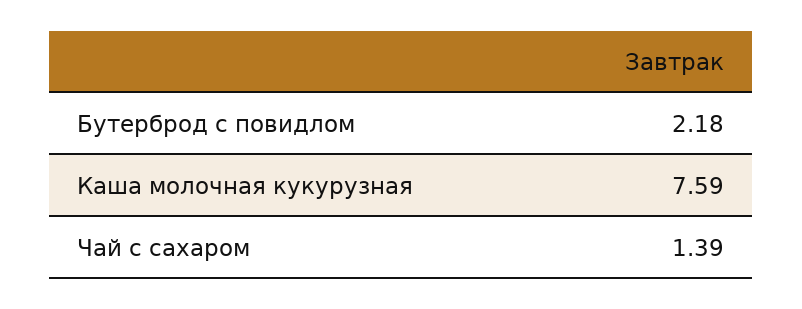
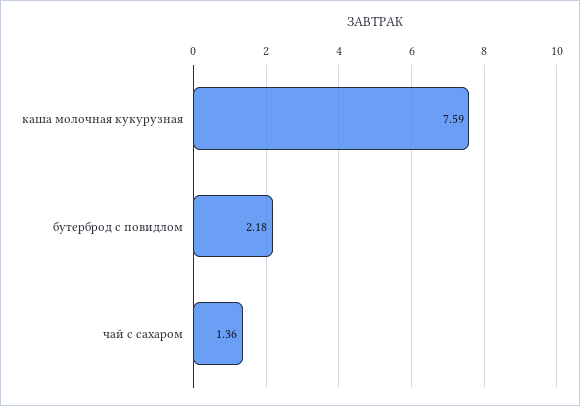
  {
    "Бутерброд с повидлом": 2.18,
    "Каша молочная кукурузная": 7.59,
-   "Чай с сахаром": 1.39
+   "Чай с сахаром": 1.36
  }

